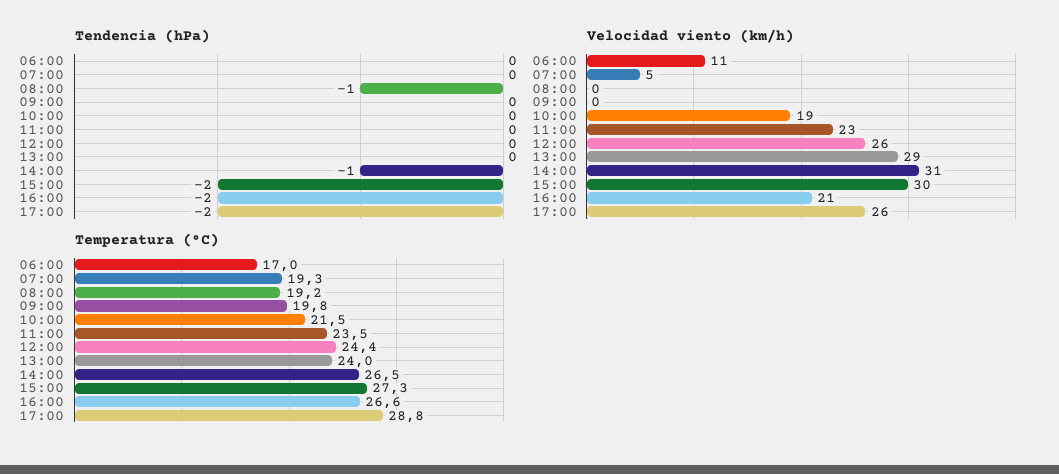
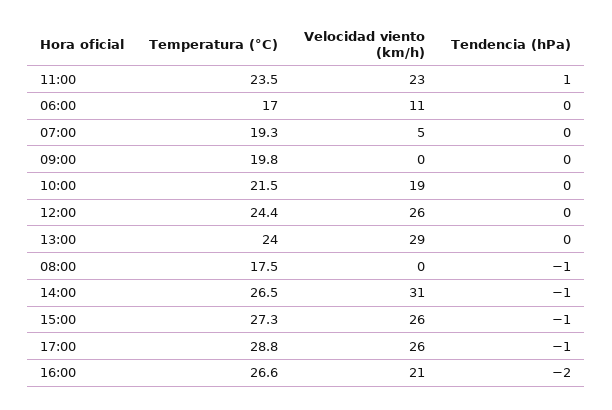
  {
    "Tendencia (hPa)": {
      "06:00": 0,
      "07:00": 0,
      "08:00": -1,
      "09:00": 0,
      "10:00": 0,
-     "11:00": 0,
+     "11:00": 1,
      "12:00": 0,
      "13:00": 0,
      "14:00": -1,
-     "15:00": -2,
+     "15:00": -1,
      "16:00": -2,
-     "17:00": -2
+     "17:00": -1
    },
    "Velocidad viento (km/h)": {
      "06:00": 11,
      "07:00": 5,
      "08:00": 0,
      "09:00": 0,
      "10:00": 19,
      "11:00": 23,
      "12:00": 26,
      "13:00": 29,
      "14:00": 31,
-     "15:00": 30,
+     "15:00": 26,
      "16:00": 21,
      "17:00": 26
    },
    "Temperatura (°C)": {
      "06:00": 17,
      "07:00": 19.3,
-     "08:00": 19.2,
+     "08:00": 17.5,
      "09:00": 19.8,
      "10:00": 21.5,
      "11:00": 23.5,
      "12:00": 24.4,
      "13:00": 24,
      "14:00": 26.5,
      "15:00": 27.3,
      "16:00": 26.6,
      "17:00": 28.8
    }
  }

